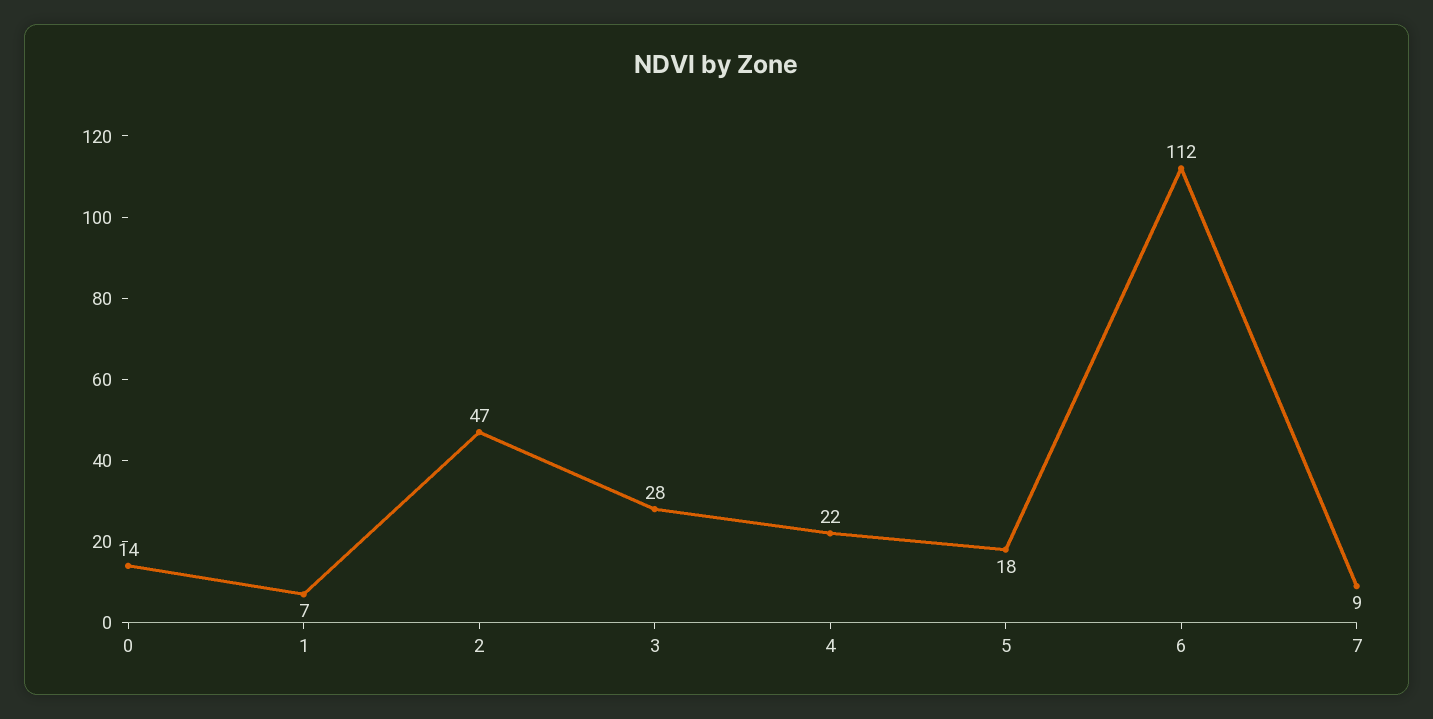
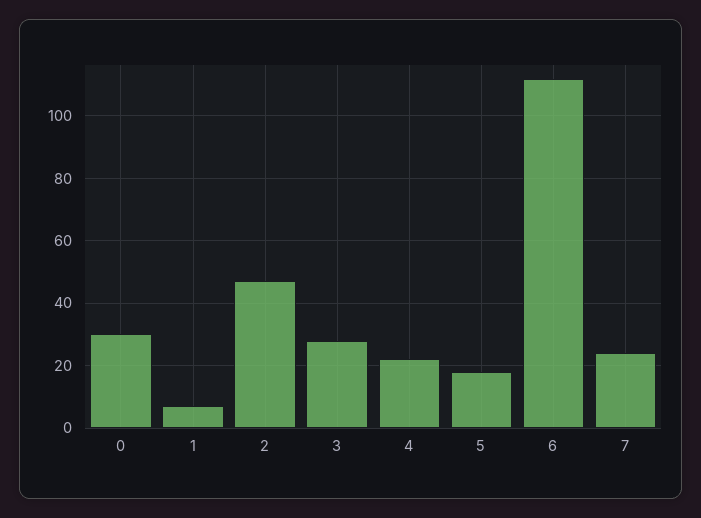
  {
-   "0": 14,
+   "0": 30,
    "1": 7,
    "2": 47,
    "3": 28,
    "4": 22,
    "5": 18,
    "6": 112,
-   "7": 9
+   "7": 25
  }

